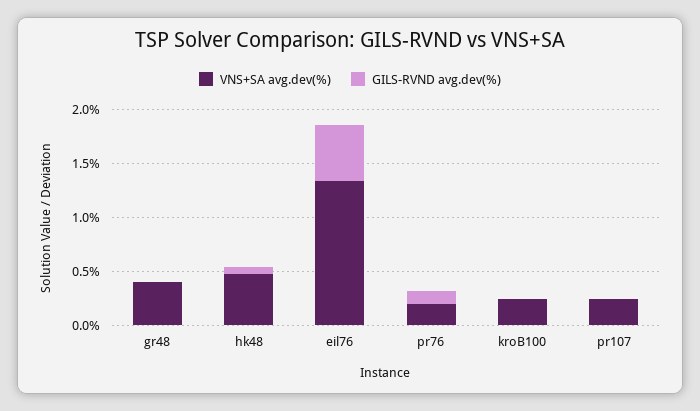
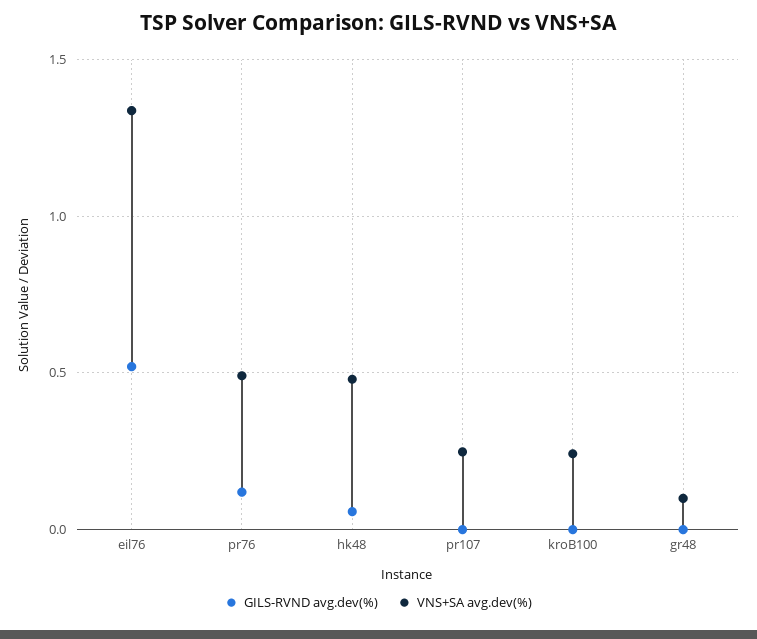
  {
    "VNS+SA avg.dev(%)": {
-     "gr48": 0.4,
+     "gr48": 0.1,
      "hk48": 0.5,
      "eil76": 1.35,
-     "pr76": 0.2,
+     "pr76": 0.5,
      "kroB100": 0.25,
      "pr107": 0.25
    },
    "GILS-RVND avg.dev(%)": {
      "gr48": 0,
      "hk48": 0.05,
      "eil76": 0.5,
      "pr76": 0.1,
      "kroB100": 0,
      "pr107": 0
    }
  }

